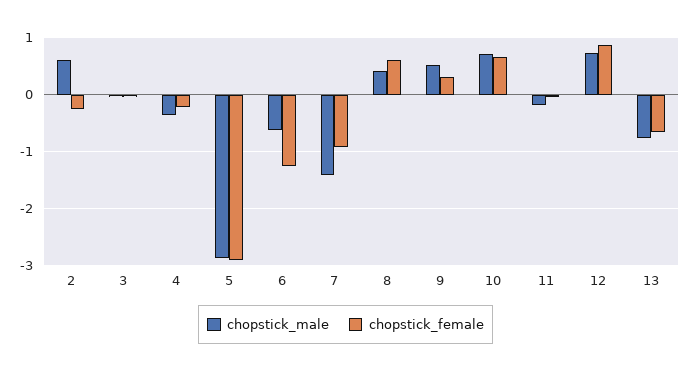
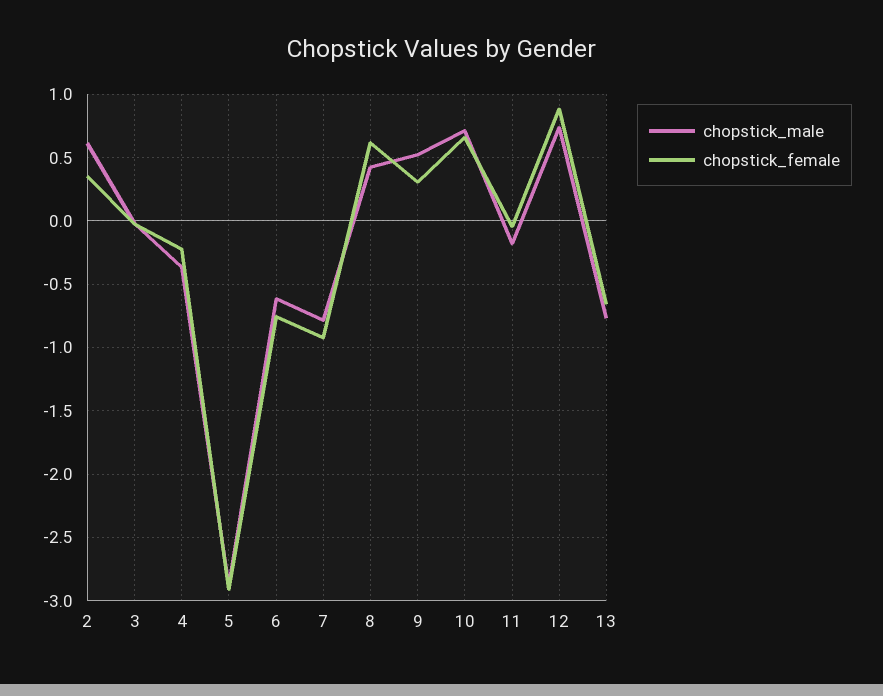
  {
    "chopstick_male": {
      "2": 0.6,
      "3": 0,
      "4": -0.35,
      "5": -2.9,
      "6": -0.6,
-     "7": -1.4,
+     "7": -0.8,
      "8": 0.4,
      "9": 0.5,
      "10": 0.7,
      "11": -0.2,
      "12": 0.75,
      "13": -0.75
    },
    "chopstick_female": {
-     "2": -0.2,
+     "2": 0.35,
      "3": -0.05,
      "4": -0.2,
      "5": -2.9,
-     "6": -1.2,
+     "6": -0.75,
      "7": -0.95,
      "8": 0.6,
      "9": 0.3,
      "10": 0.65,
      "11": -0.05,
      "12": 0.9,
      "13": -0.65
    }
  }

